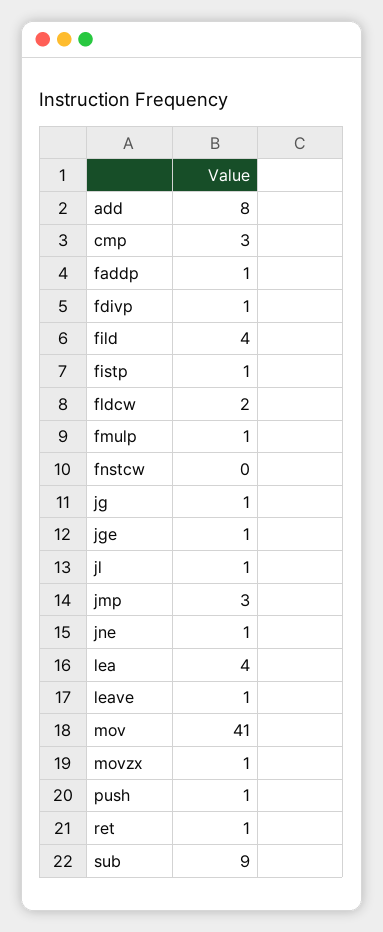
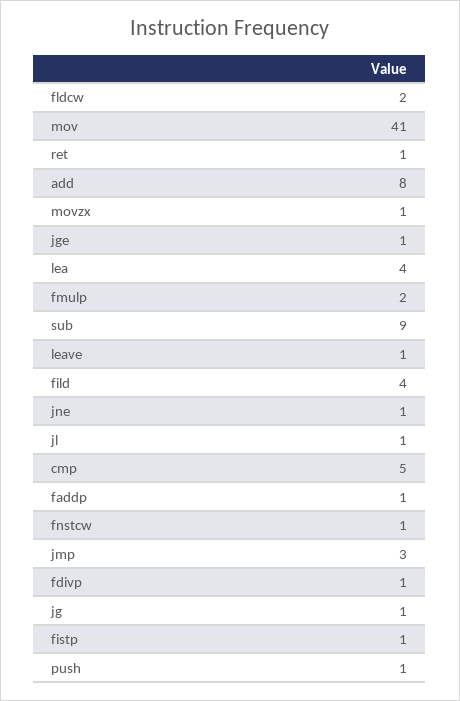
  {
    "add": 8,
-   "cmp": 3,
+   "cmp": 5,
    "faddp": 1,
    "fdivp": 1,
    "fild": 4,
    "fistp": 1,
    "fldcw": 2,
-   "fmulp": 1,
+   "fmulp": 2,
-   "fnstcw": 0,
+   "fnstcw": 1,
    "jg": 1,
    "jge": 1,
    "jl": 1,
    "jmp": 3,
    "jne": 1,
    "lea": 4,
    "leave": 1,
    "mov": 41,
    "movzx": 1,
    "push": 1,
    "ret": 1,
    "sub": 9
  }

